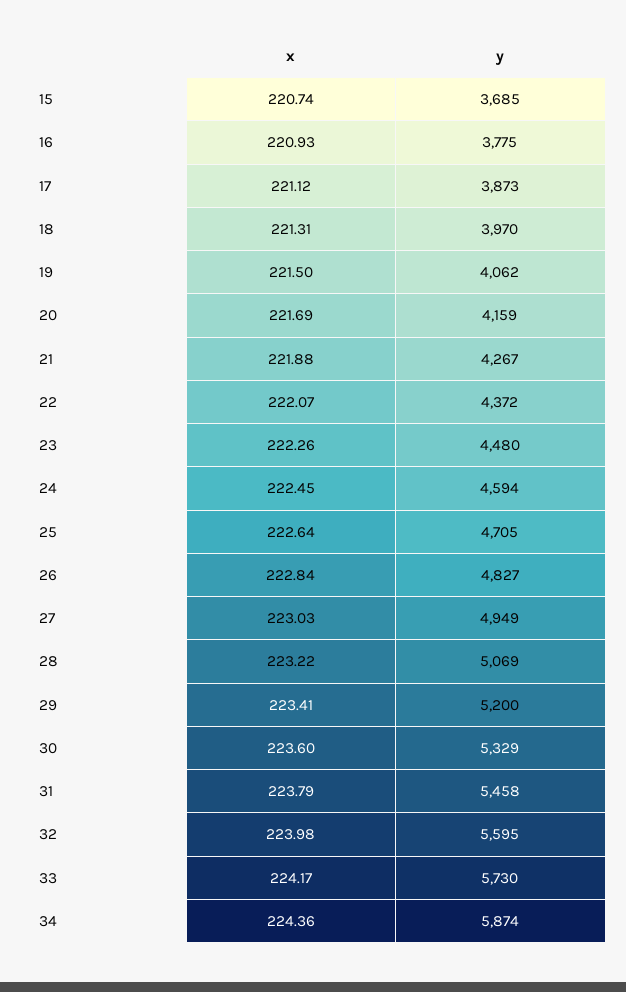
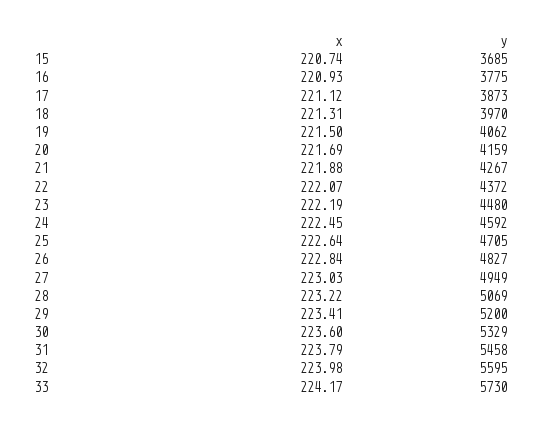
  {
    "x": {
      "15": 220.74,
      "16": 220.93,
      "17": 221.12,
      "18": 221.31,
      "19": 221.5,
      "20": 221.69,
      "21": 221.88,
      "22": 222.07,
-     "23": 222.26,
+     "23": 222.19,
      "24": 222.45,
      "25": 222.64,
      "26": 222.84,
      "27": 223.03,
      "28": 223.22,
      "29": 223.41,
      "30": 223.6,
      "31": 223.79,
      "32": 223.98,
-     "33": 224.17,
+     "33": 224.17
-     "34": 224.36
    },
    "y": {
      "15": 3685,
      "16": 3775,
      "17": 3873,
      "18": 3970,
      "19": 4062,
      "20": 4159,
      "21": 4267,
      "22": 4372,
      "23": 4480,
-     "24": 4594,
+     "24": 4592,
      "25": 4705,
      "26": 4827,
      "27": 4949,
      "28": 5069,
      "29": 5200,
      "30": 5329,
      "31": 5458,
      "32": 5595,
-     "33": 5730,
+     "33": 5730
-     "34": 5874
    }
  }

